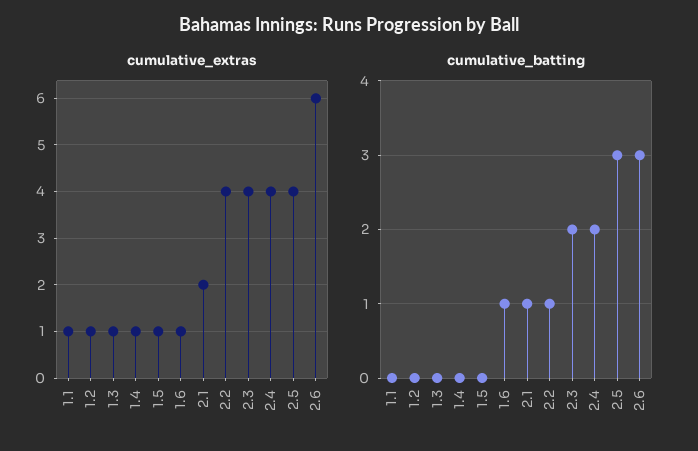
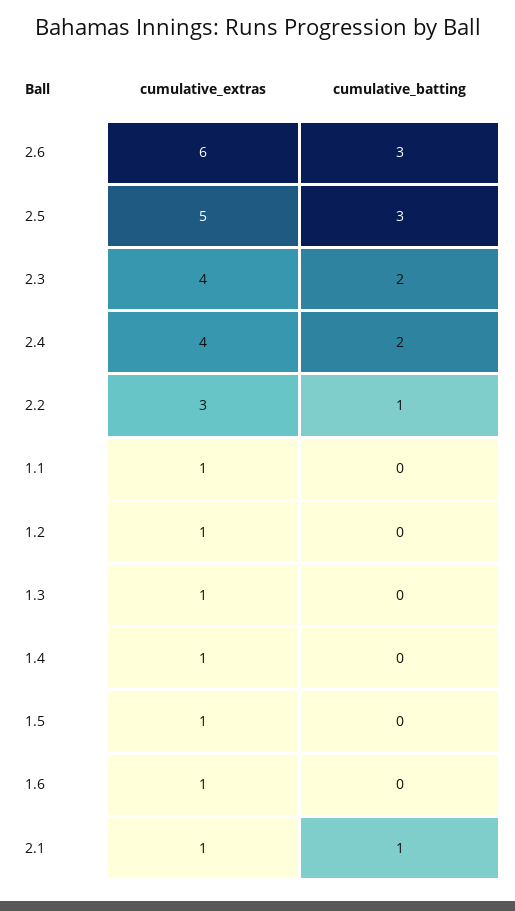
  {
    "cumulative_extras": {
      "1.1": 1,
      "1.2": 1,
      "1.3": 1,
      "1.4": 1,
      "1.5": 1,
      "1.6": 1,
-     "2.1": 2,
+     "2.1": 1,
-     "2.2": 4,
+     "2.2": 3,
      "2.3": 4,
      "2.4": 4,
-     "2.5": 4,
+     "2.5": 5,
      "2.6": 6
    },
    "cumulative_batting": {
      "1.1": 0,
      "1.2": 0,
      "1.3": 0,
      "1.4": 0,
      "1.5": 0,
-     "1.6": 1,
+     "1.6": 0,
      "2.1": 1,
      "2.2": 1,
      "2.3": 2,
      "2.4": 2,
      "2.5": 3,
      "2.6": 3
    }
  }

